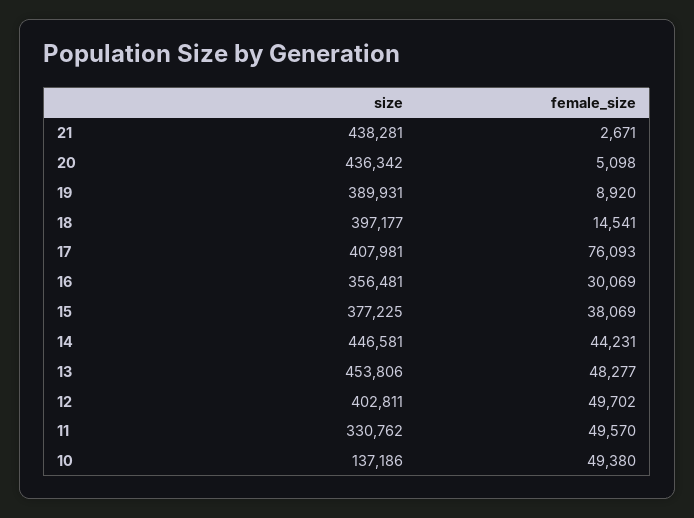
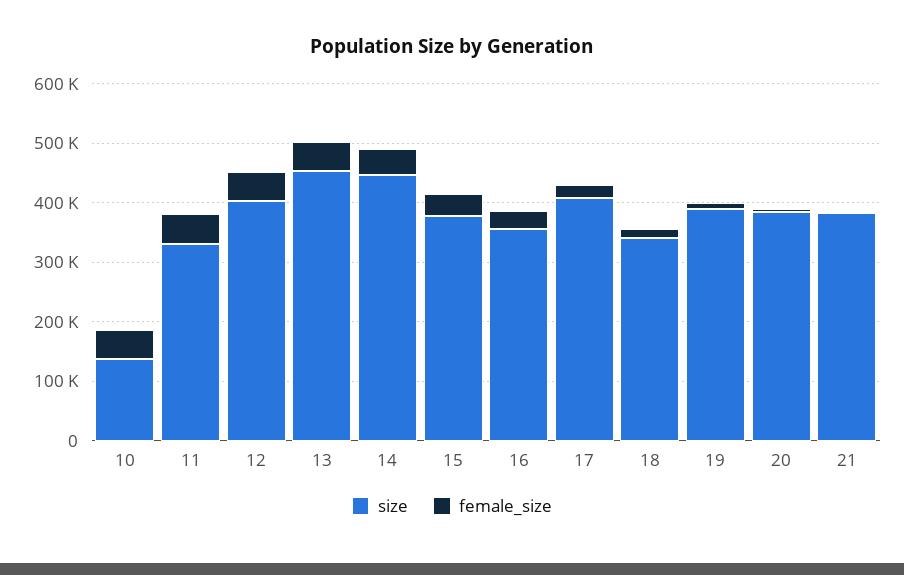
  {
    "size": {
-     "21": 438281,
+     "21": 380000,
-     "20": 436342,
+     "20": 380000,
      "19": 389931,
-     "18": 397177,
+     "18": 340000,
      "17": 407981,
      "16": 356481,
      "15": 377225,
      "14": 446581,
      "13": 453806,
      "12": 402811,
      "11": 330762,
      "10": 137186
    },
    "female_size": {
      "21": 2671,
      "20": 5098,
      "19": 8920,
      "18": 14541,
-     "17": 76093,
+     "17": 20000,
      "16": 30069,
      "15": 38069,
      "14": 44231,
      "13": 48277,
      "12": 49702,
      "11": 49570,
      "10": 49380
    }
  }

